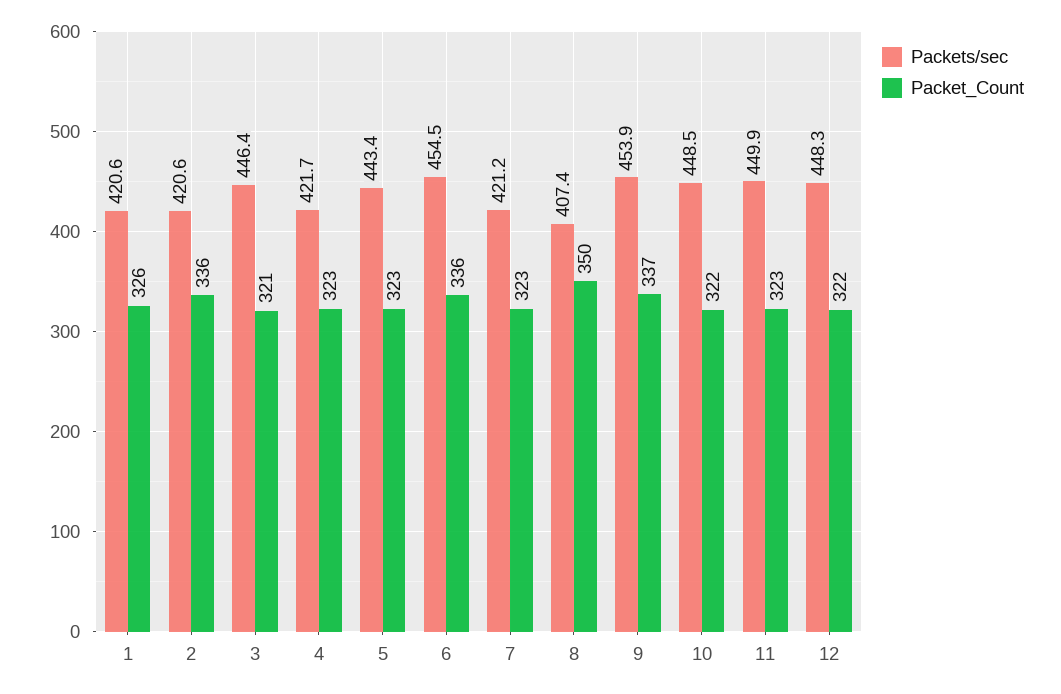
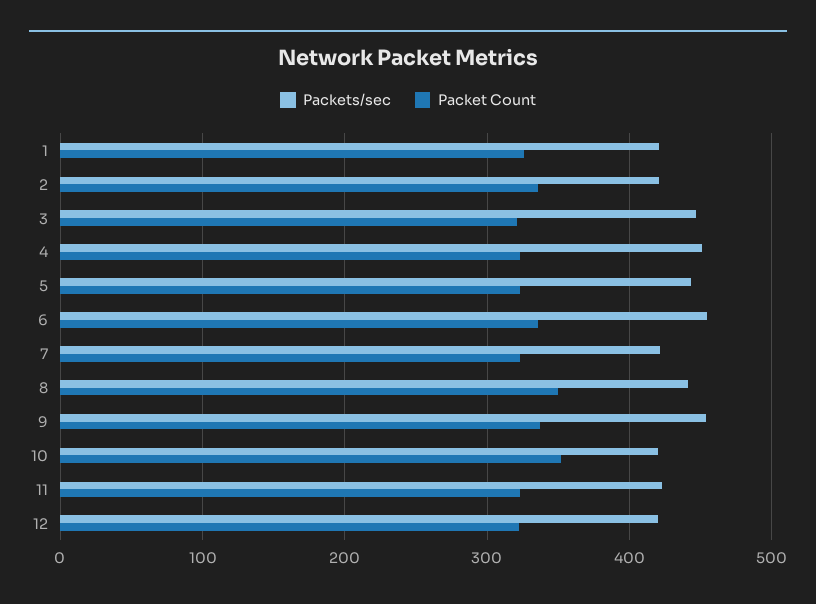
  {
    "Packets/sec": {
      "1": 420.6,
      "2": 420.6,
      "3": 446.4,
-     "4": 421.7,
+     "4": 450,
      "5": 443.4,
      "6": 454.5,
      "7": 421.2,
-     "8": 407.4,
+     "8": 440,
      "9": 453.9,
-     "10": 448.5,
+     "10": 420,
-     "11": 449.9,
+     "11": 420,
-     "12": 448.3
+     "12": 420
    },
    "Packet_Count": {
      "1": 326,
      "2": 336,
      "3": 321,
      "4": 323,
      "5": 323,
      "6": 336,
      "7": 323,
      "8": 350,
      "9": 337,
-     "10": 322,
+     "10": 350,
      "11": 323,
      "12": 322
    }
  }

